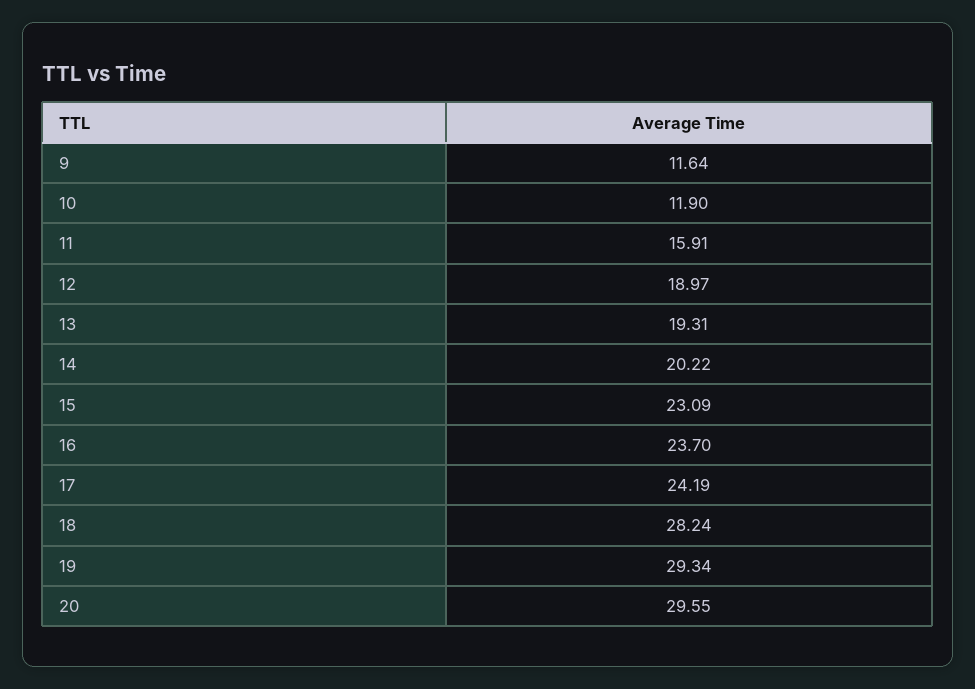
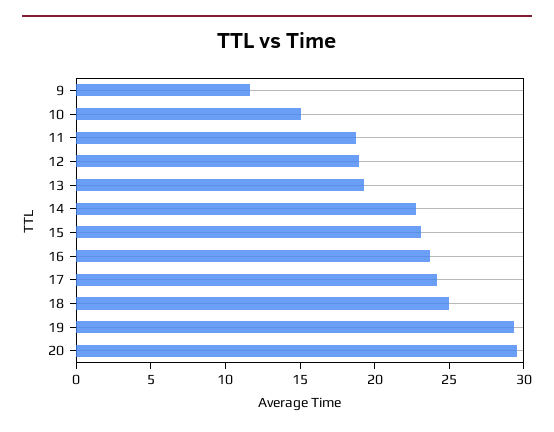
  {
    "9": 11.64,
-   "10": 11.9,
+   "10": 15,
-   "11": 15.91,
+   "11": 19,
    "12": 18.97,
    "13": 19.31,
-   "14": 20.22,
+   "14": 23,
    "15": 23.09,
    "16": 23.7,
    "17": 24.19,
-   "18": 28.24,
+   "18": 25,
    "19": 29.34,
    "20": 29.55
  }

